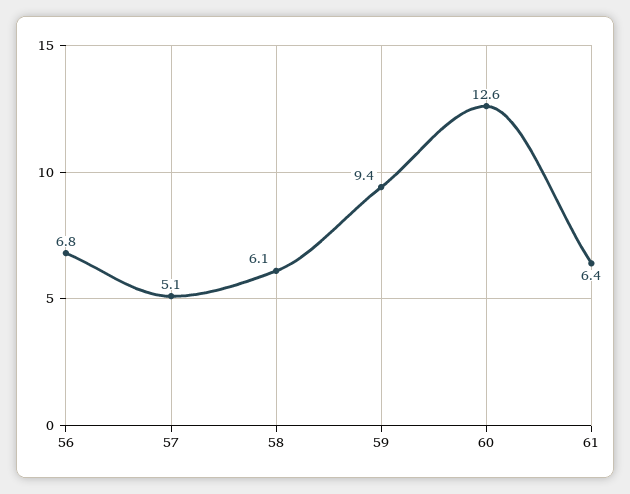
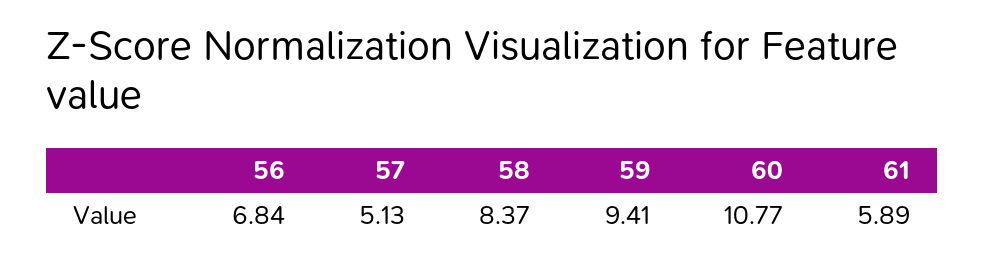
  {
    "56": 6.84,
    "57": 5.13,
-   "58": 6.1,
+   "58": 8.37,
    "59": 9.41,
-   "60": 12.6,
+   "60": 10.77,
-   "61": 6.4
+   "61": 5.89
  }

